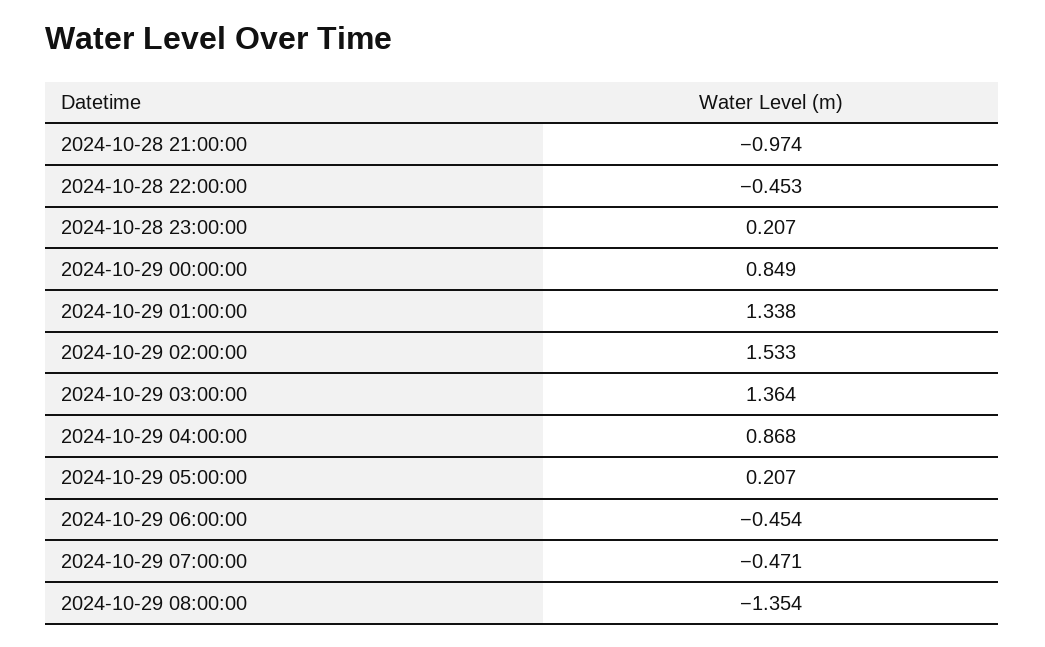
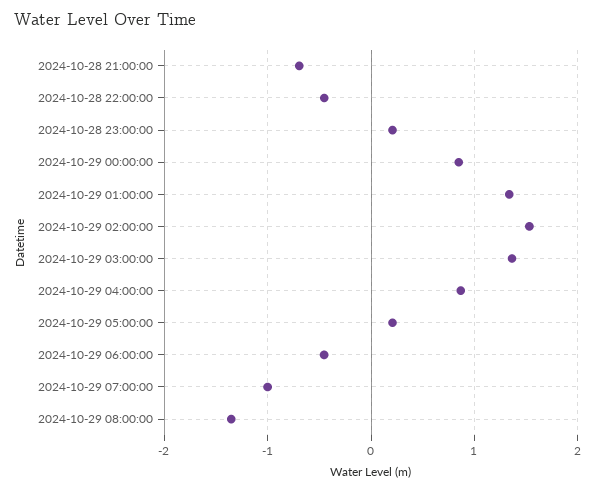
  {
-   "2024-10-28 21:00:00": -0.974,
+   "2024-10-28 21:00:00": -0.7,
    "2024-10-28 22:00:00": -0.453,
    "2024-10-28 23:00:00": 0.207,
    "2024-10-29 00:00:00": 0.849,
    "2024-10-29 01:00:00": 1.338,
    "2024-10-29 02:00:00": 1.533,
    "2024-10-29 03:00:00": 1.364,
    "2024-10-29 04:00:00": 0.868,
    "2024-10-29 05:00:00": 0.207,
    "2024-10-29 06:00:00": -0.454,
-   "2024-10-29 07:00:00": -0.471,
+   "2024-10-29 07:00:00": -1,
    "2024-10-29 08:00:00": -1.354
  }

